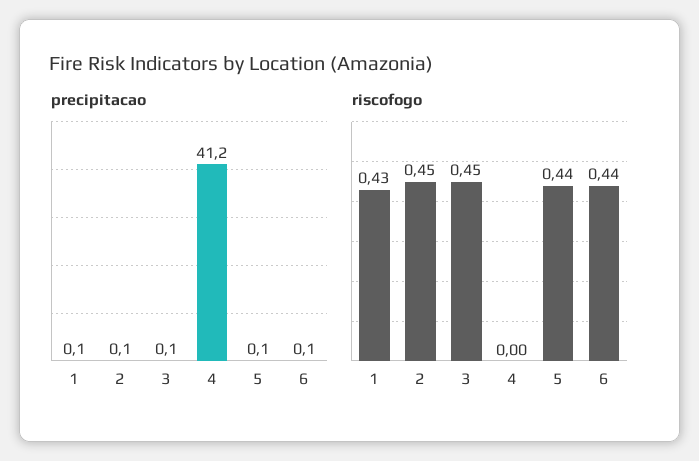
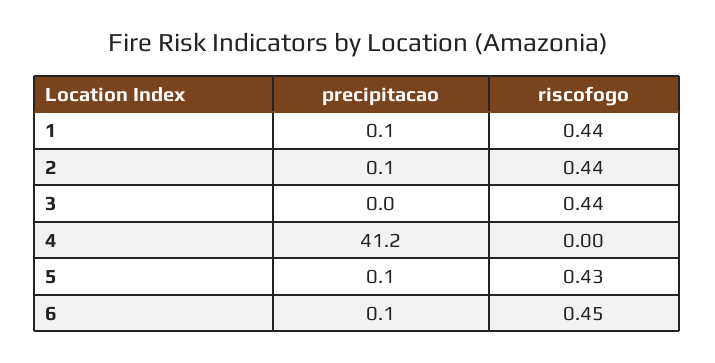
  {
    "precipitacao": {
      "1": 0.1,
      "2": 0.1,
-     "3": 0.1,
+     "3": 0,
      "4": 41.2,
      "5": 0.1,
      "6": 0.1
    },
    "riscofogo": {
-     "1": 0.43,
+     "1": 0.44,
-     "2": 0.45,
+     "2": 0.44,
-     "3": 0.45,
+     "3": 0.44,
      "4": 0,
-     "5": 0.44,
+     "5": 0.43,
-     "6": 0.44
+     "6": 0.45
    }
  }

